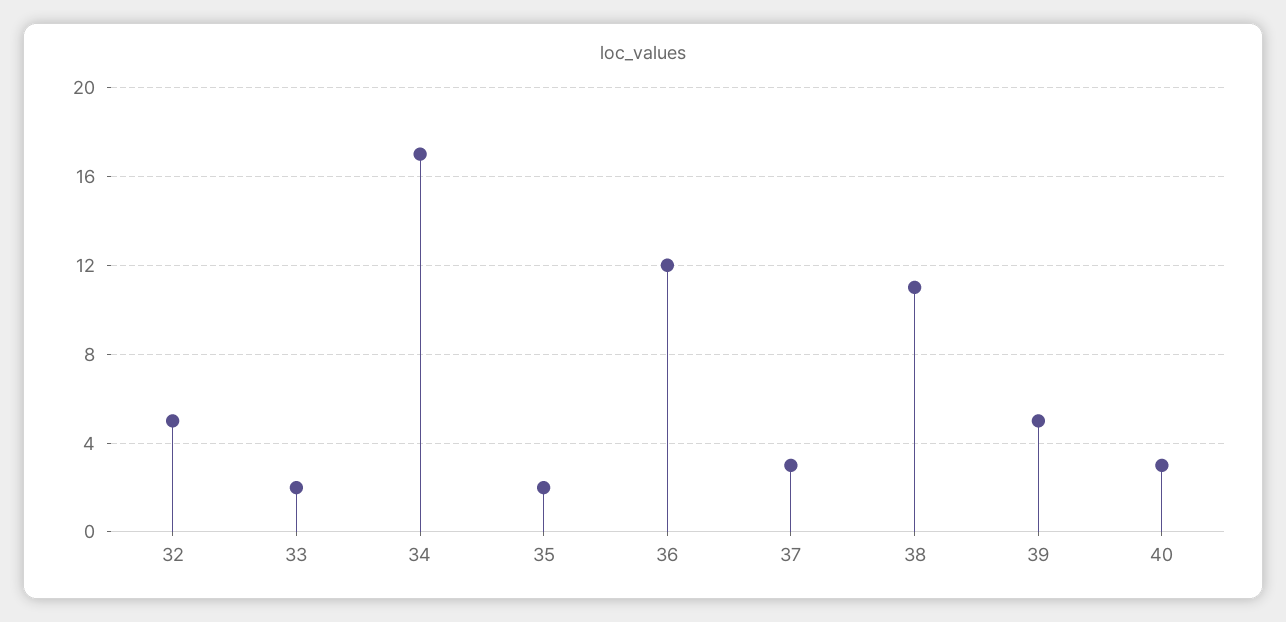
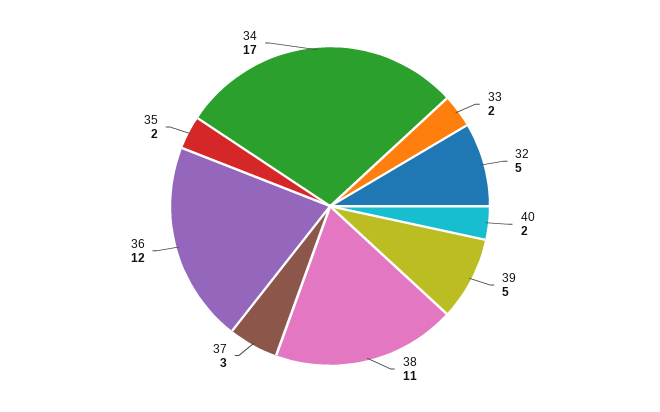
  {
    "32": 5,
    "33": 2,
    "34": 17,
    "35": 2,
    "36": 12,
    "37": 3,
    "38": 11,
    "39": 5,
-   "40": 3
+   "40": 2
  }

